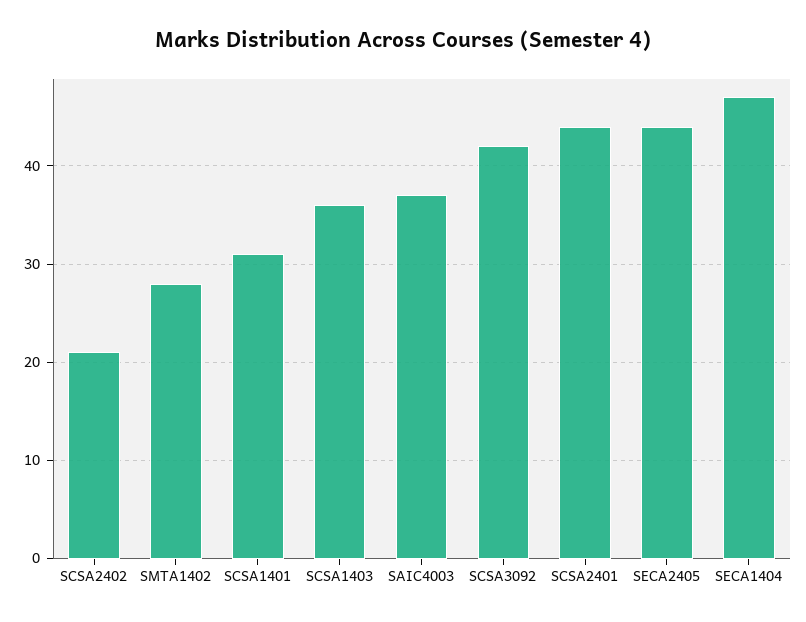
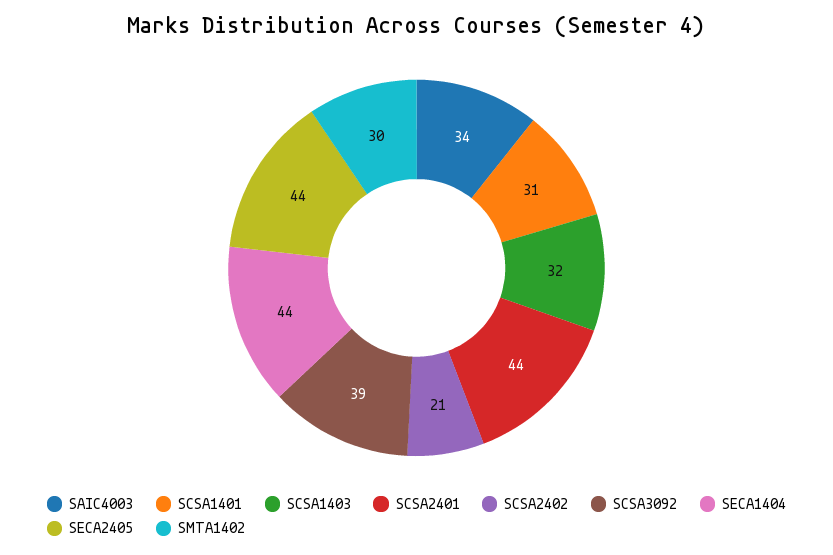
  {
    "SCSA2402": 21,
-   "SMTA1402": 28,
+   "SMTA1402": 30,
    "SCSA1401": 31,
-   "SCSA1403": 36,
+   "SCSA1403": 32,
-   "SAIC4003": 37,
+   "SAIC4003": 34,
-   "SCSA3092": 42,
+   "SCSA3092": 39,
    "SCSA2401": 44,
    "SECA2405": 44,
-   "SECA1404": 47
+   "SECA1404": 44
  }

